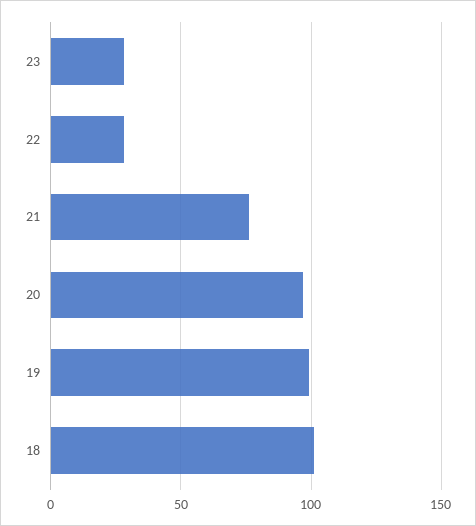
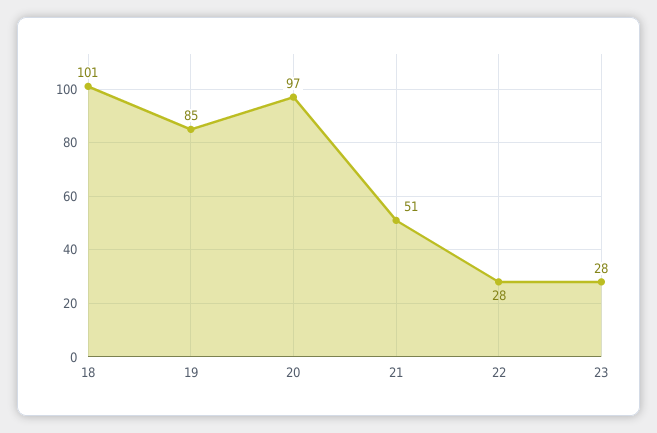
  {
    "23": 28,
    "22": 28,
-   "21": 75,
+   "21": 51,
    "20": 97,
-   "19": 100,
+   "19": 85,
    "18": 101
  }

